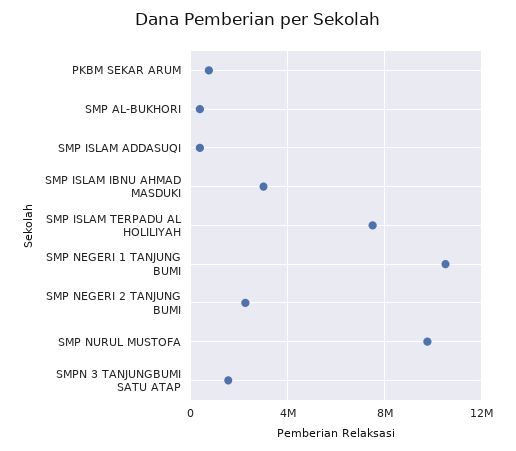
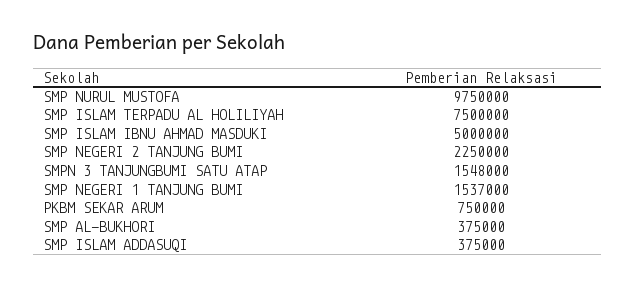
  {
    "PKBM SEKAR ARUM": 750000,
    "SMP AL-BUKHORI": 375000,
    "SMP ISLAM ADDASUQI": 375000,
-   "SMP ISLAM IBNU AHMAD MASDUKI": 3000000,
+   "SMP ISLAM IBNU AHMAD MASDUKI": 5000000,
    "SMP ISLAM TERPADU AL HOLILIYAH": 7500000,
-   "SMP NEGERI 1 TANJUNG BUMI": 10500000,
+   "SMP NEGERI 1 TANJUNG BUMI": 1537000,
    "SMP NEGERI 2 TANJUNG BUMI": 2250000,
    "SMP NURUL MUSTOFA": 9750000,
    "SMPN 3 TANJUNGBUMI SATU ATAP": 1548000
  }

